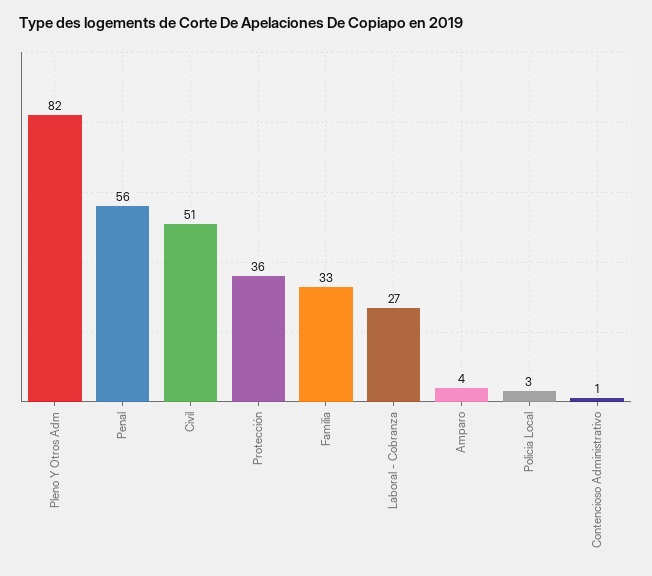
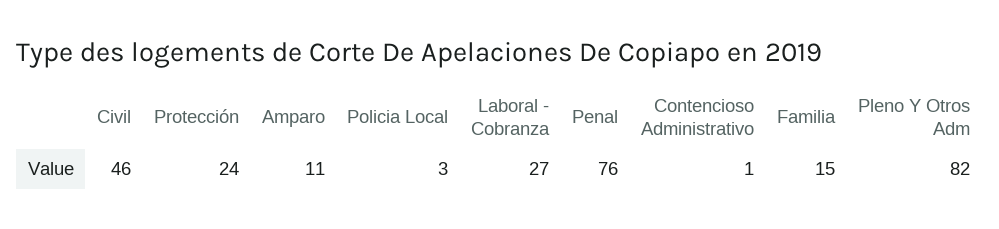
  {
    "Pleno Y Otros Adm": 82,
-   "Penal": 56,
+   "Penal": 76,
-   "Civil": 51,
+   "Civil": 46,
-   "Protección": 36,
+   "Protección": 24,
-   "Familia": 33,
+   "Familia": 15,
    "Laboral - Cobranza": 27,
-   "Amparo": 4,
+   "Amparo": 11,
    "Policia Local": 3,
    "Contencioso Administrativo": 1
  }

